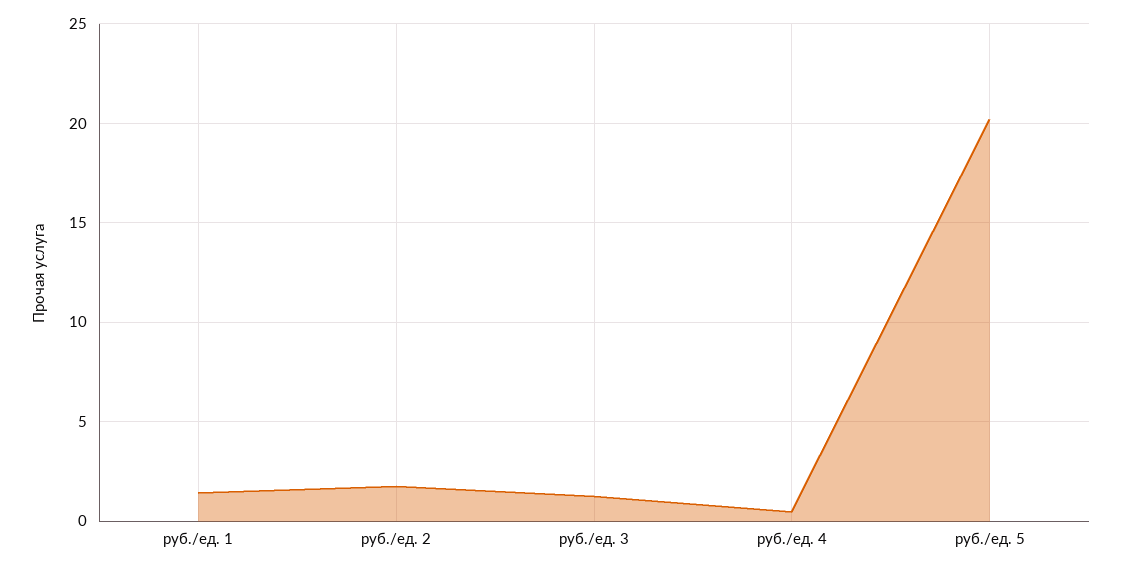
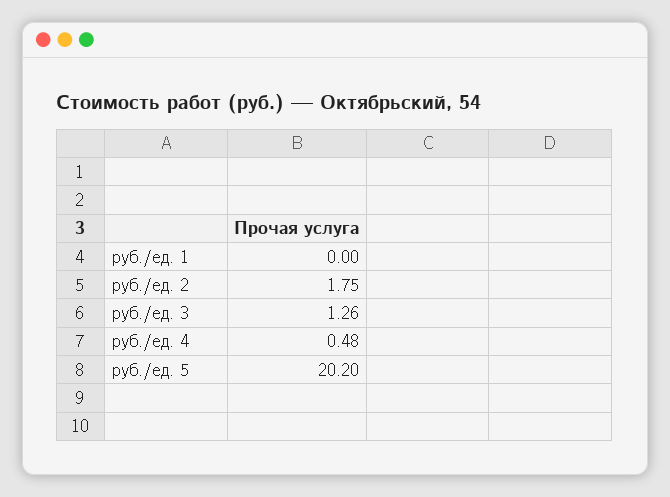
  {
-   "руб./ед. 1": 1.5,
+   "руб./ед. 1": 0,
    "руб./ед. 2": 1.75,
    "руб./ед. 3": 1.26,
    "руб./ед. 4": 0.48,
    "руб./ед. 5": 20.2
  }

